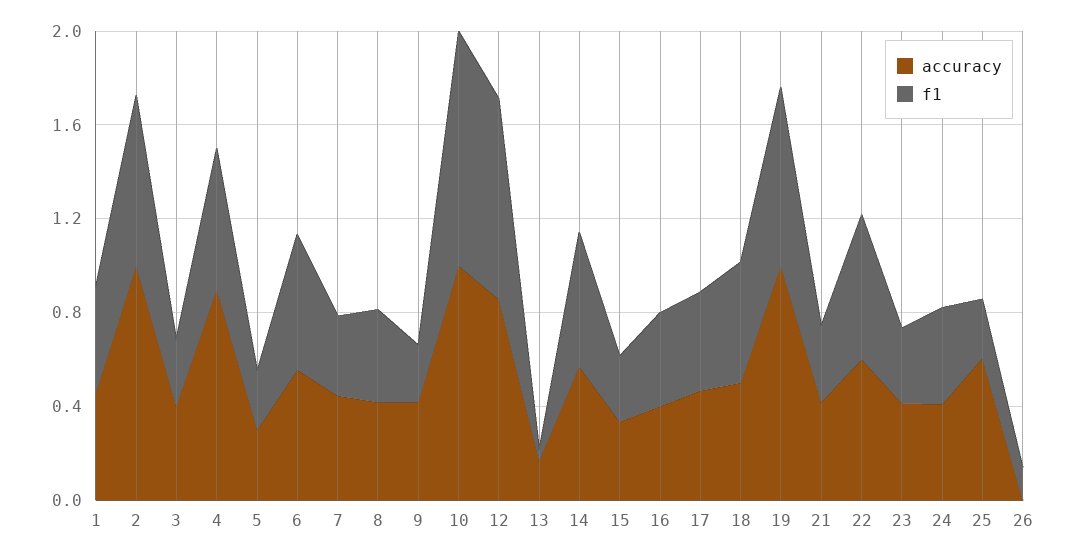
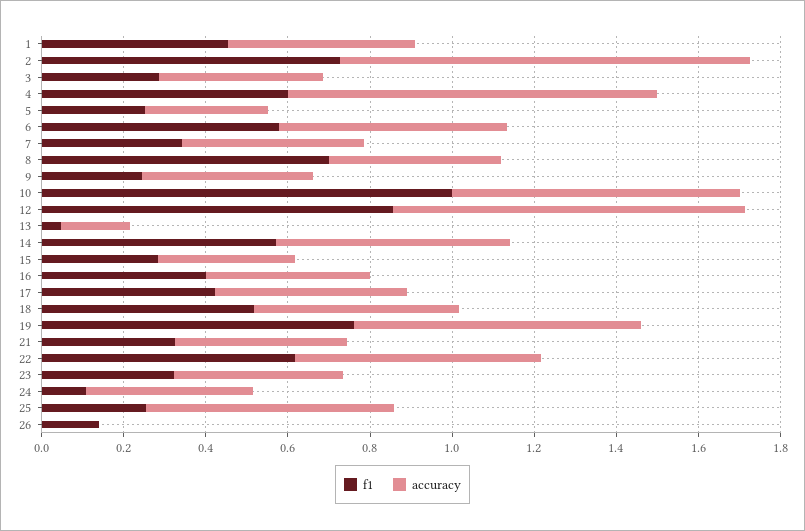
  {
    "accuracy": {
      "1": 0.45,
      "2": 1,
      "3": 0.4,
      "4": 0.9,
      "5": 0.3,
      "6": 0.55,
      "7": 0.45,
      "8": 0.4,
      "9": 0.4,
-     "10": 1,
+     "10": 0.7,
      "12": 0.85,
      "13": 0.15,
      "14": 0.55,
      "15": 0.35,
      "16": 0.4,
      "17": 0.45,
      "18": 0.5,
-     "19": 1,
+     "19": 0.7,
      "21": 0.4,
      "22": 0.6,
      "23": 0.4,
      "24": 0.4,
      "25": 0.6,
      "26": 0
    },
    "f1": {
      "1": 0.45,
      "2": 0.75,
      "3": 0.3,
      "4": 0.6,
      "5": 0.25,
      "6": 0.6,
      "7": 0.35,
-     "8": 0.4,
+     "8": 0.7,
      "9": 0.25,
      "10": 1,
      "12": 0.85,
      "13": 0.05,
      "14": 0.55,
      "15": 0.3,
      "16": 0.4,
      "17": 0.4,
      "18": 0.5,
      "19": 0.75,
      "21": 0.35,
      "22": 0.6,
      "23": 0.3,
-     "24": 0.4,
+     "24": 0.1,
      "25": 0.25,
      "26": 0.15
    }
  }

